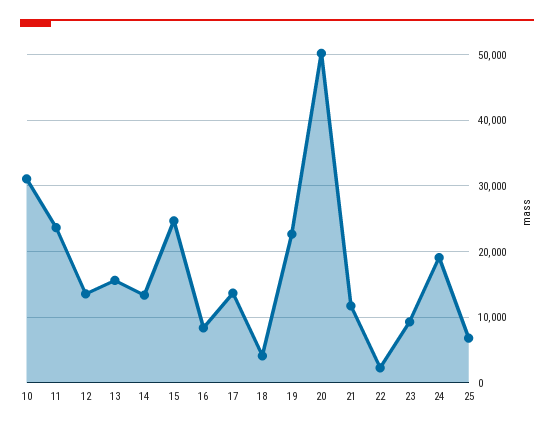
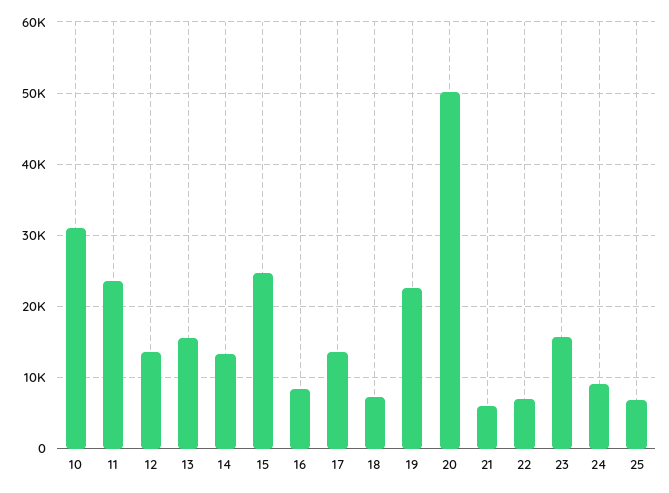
  {
    "10": 31000,
    "11": 24000,
    "12": 14000,
    "13": 16000,
    "14": 13000,
    "15": 25000,
    "16": 8000,
    "17": 14000,
-   "18": 4000,
+   "18": 7000,
    "19": 23000,
    "20": 50000,
-   "21": 12000,
+   "21": 6000,
-   "22": 2000,
+   "22": 7000,
-   "23": 9000,
+   "23": 16000,
-   "24": 19000,
+   "24": 9000,
    "25": 7000
  }

